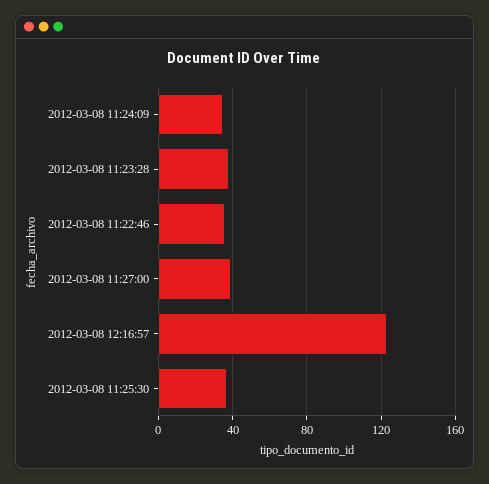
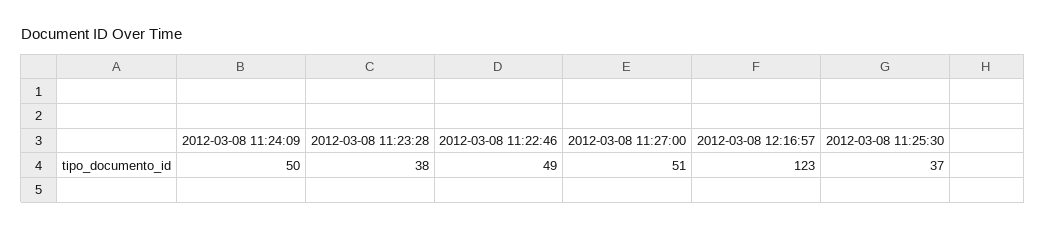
  {
-   "2012-03-08 11:24:09": 35,
+   "2012-03-08 11:24:09": 50,
    "2012-03-08 11:23:28": 38,
-   "2012-03-08 11:22:46": 35,
+   "2012-03-08 11:22:46": 49,
-   "2012-03-08 11:27:00": 40,
+   "2012-03-08 11:27:00": 51,
    "2012-03-08 12:16:57": 123,
    "2012-03-08 11:25:30": 37
  }

